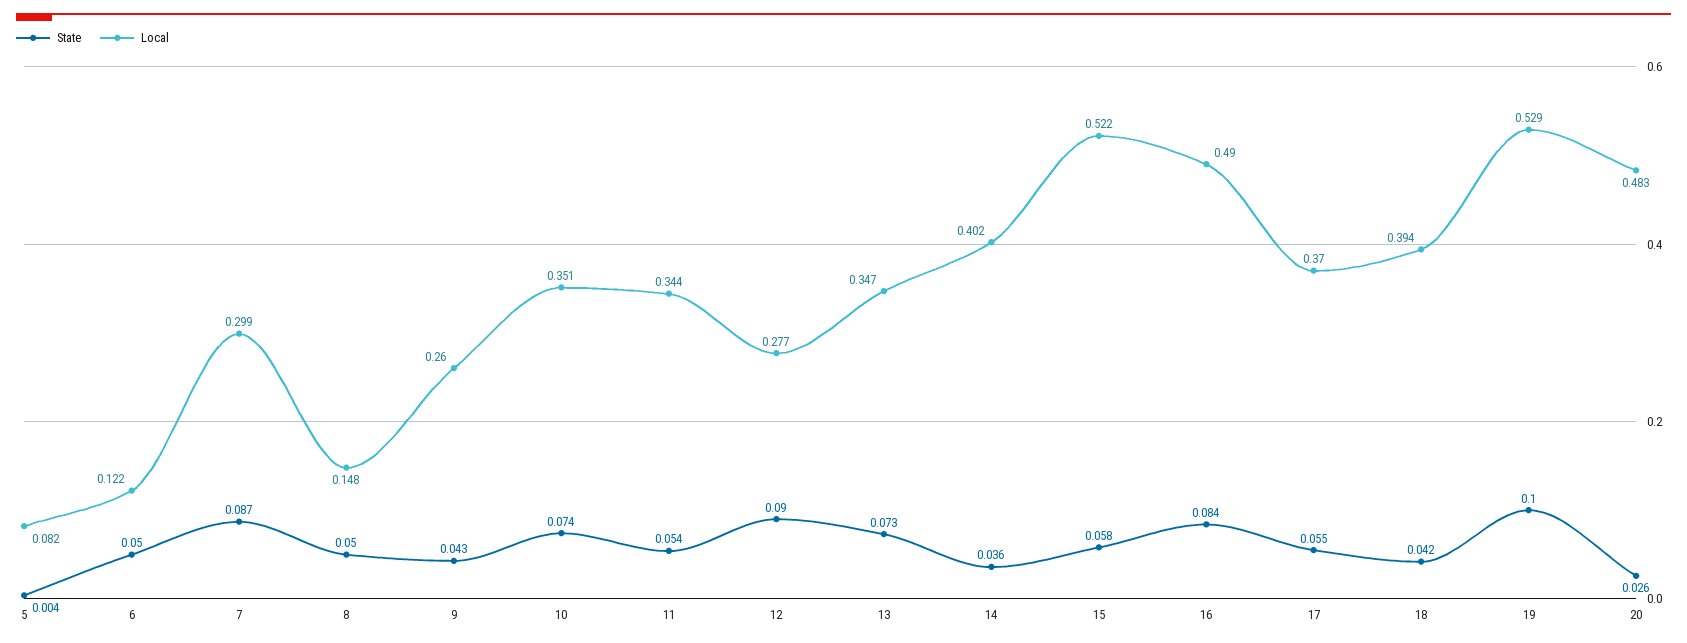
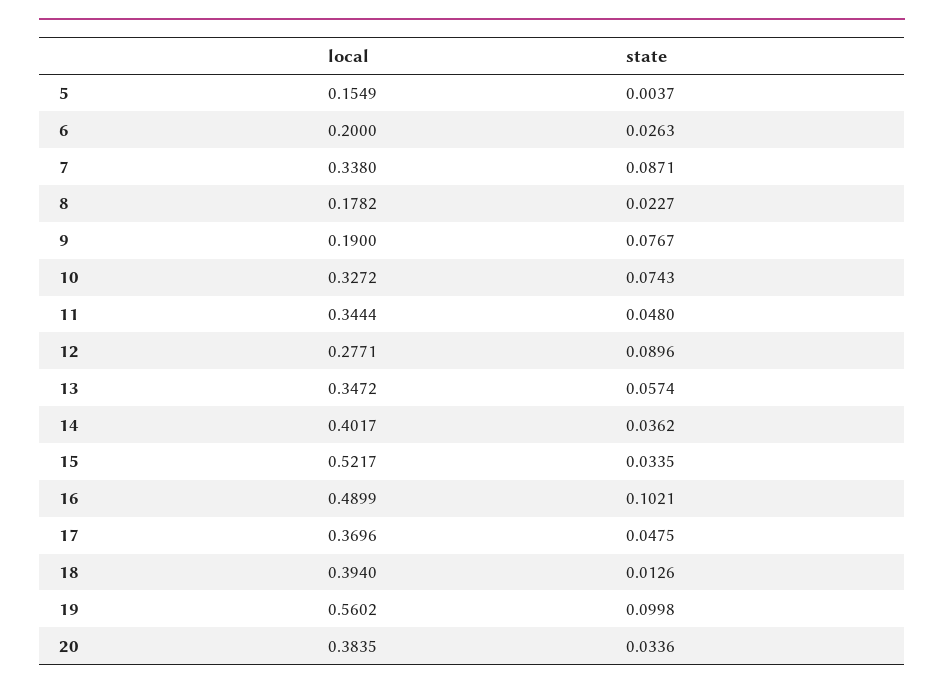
  {
    "State": {
      "5": 0.0037,
-     "6": 0.05,
+     "6": 0.0263,
      "7": 0.0871,
-     "8": 0.05,
+     "8": 0.0227,
-     "9": 0.043,
+     "9": 0.0767,
      "10": 0.0743,
-     "11": 0.054,
+     "11": 0.048,
      "12": 0.0896,
-     "13": 0.073,
+     "13": 0.0574,
      "14": 0.0362,
-     "15": 0.058,
+     "15": 0.0335,
-     "16": 0.084,
+     "16": 0.1021,
-     "17": 0.055,
+     "17": 0.0475,
-     "18": 0.042,
+     "18": 0.0126,
      "19": 0.0998,
-     "20": 0.026
+     "20": 0.0336
    },
    "Local": {
-     "5": 0.082,
+     "5": 0.1549,
-     "6": 0.122,
+     "6": 0.2,
-     "7": 0.299,
+     "7": 0.338,
-     "8": 0.148,
+     "8": 0.1782,
-     "9": 0.26,
+     "9": 0.19,
-     "10": 0.351,
+     "10": 0.3272,
      "11": 0.3444,
      "12": 0.2771,
      "13": 0.3472,
      "14": 0.4017,
      "15": 0.5217,
      "16": 0.4899,
      "17": 0.3696,
      "18": 0.394,
-     "19": 0.529,
+     "19": 0.5602,
-     "20": 0.483
+     "20": 0.3835
    }
  }

